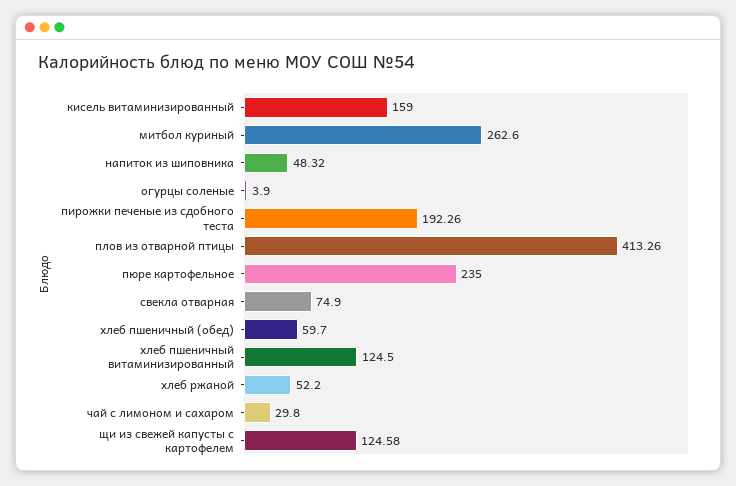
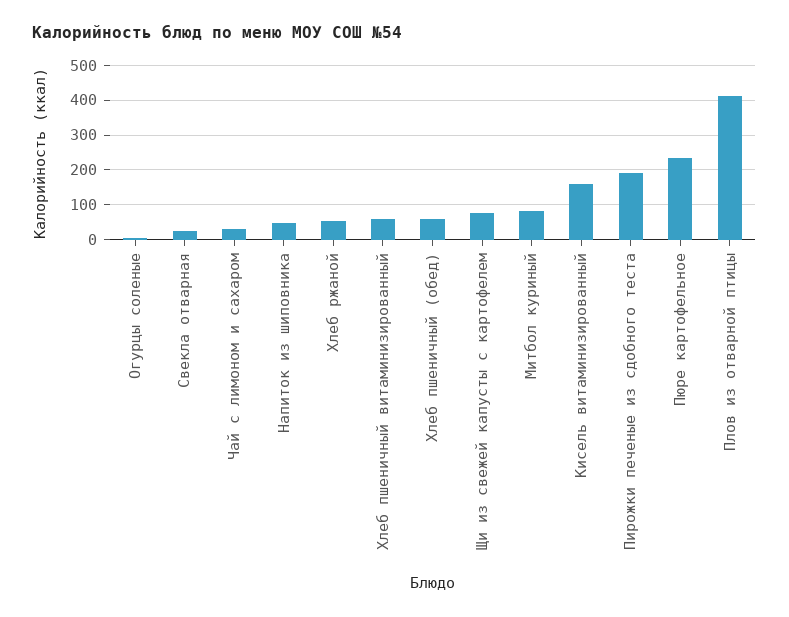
  {
    "кисель витаминизированный": 159,
-   "митбол куриный": 262.6,
+   "митбол куриный": 80,
    "напиток из шиповника": 48.32,
    "огурцы соленые": 3.9,
    "пирожки печеные из сдобного теста": 192.26,
    "плов из отварной птицы": 413.26,
    "пюре картофельное": 235,
-   "свекла отварная": 74.9,
+   "свекла отварная": 20,
    "хлеб пшеничный (обед)": 59.7,
-   "хлеб пшеничный витаминизированный": 124.5,
+   "хлеб пшеничный витаминизированный": 60,
    "хлеб ржаной": 52.2,
    "чай с лимоном и сахаром": 29.8,
-   "щи из свежей капусты с картофелем": 124.58
+   "щи из свежей капусты с картофелем": 80
  }

